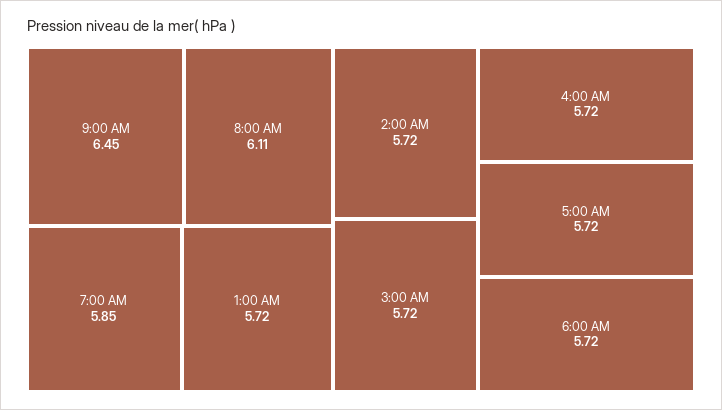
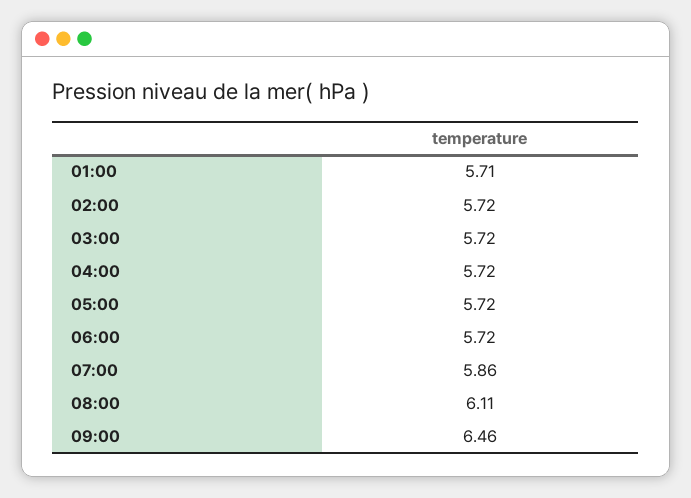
  {
-   "9:00 AM": 6.45,
+   "9:00 AM": 6.46,
    "8:00 AM": 6.11,
-   "7:00 AM": 5.85,
+   "7:00 AM": 5.86,
-   "1:00 AM": 5.72,
+   "1:00 AM": 5.71,
    "2:00 AM": 5.72,
    "3:00 AM": 5.72,
    "4:00 AM": 5.72,
    "5:00 AM": 5.72,
    "6:00 AM": 5.72
  }

